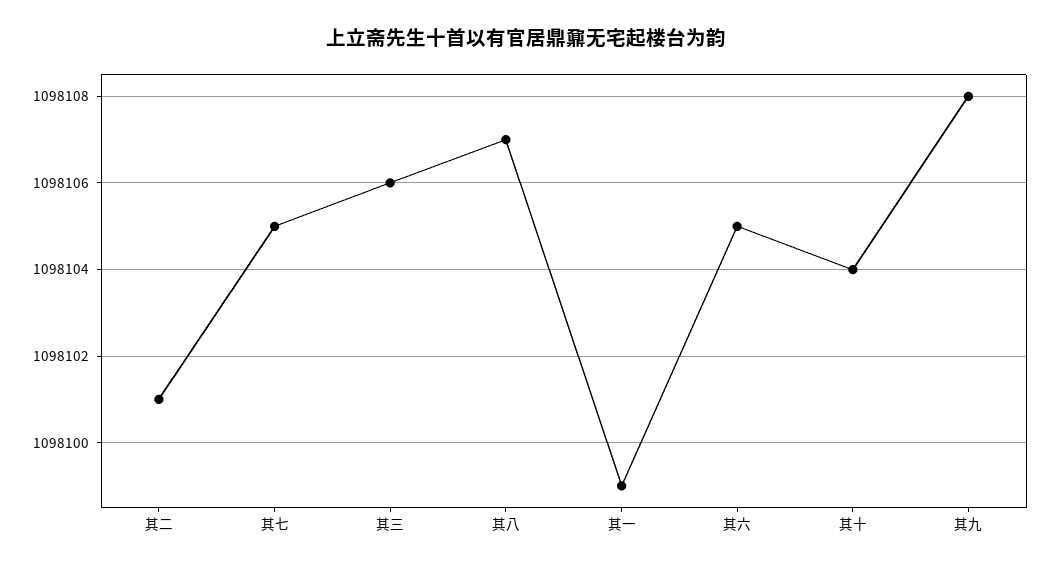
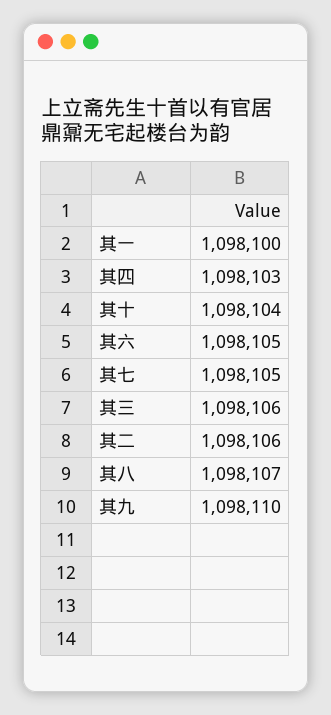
  {
-   "其二": 1098101,
+   "其二": 1098106,
    "其七": 1098105,
    "其三": 1098106,
    "其八": 1098107,
-   "其一": 1098099,
+   "其一": 1098100,
    "其六": 1098105,
    "其十": 1098104,
-   "其九": 1098108
+   "其九": 1098110,
+   "其四": 1098103
  }

